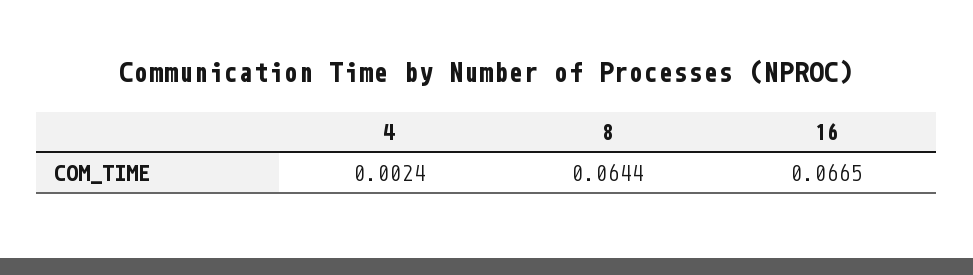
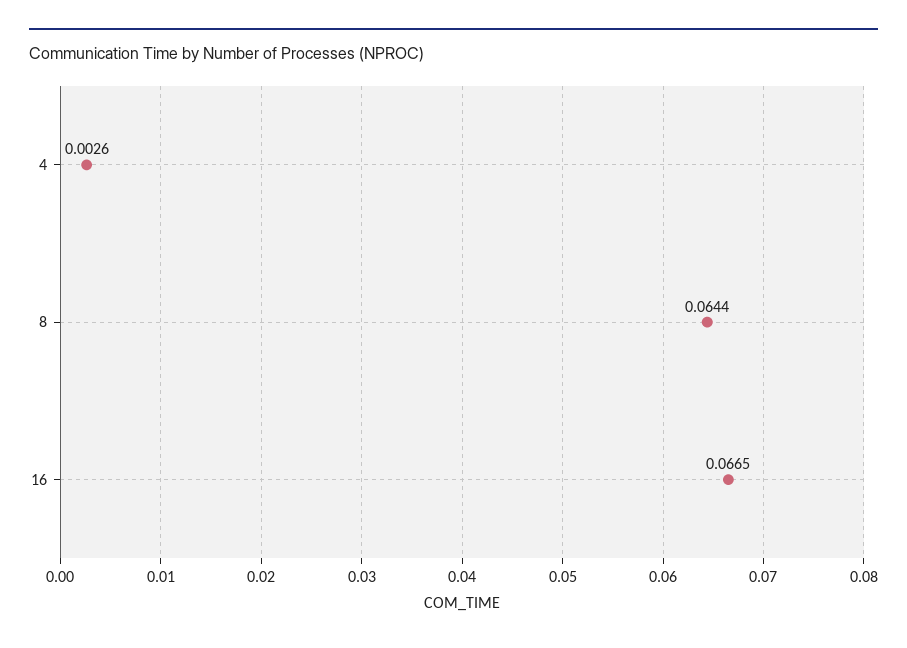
  {
-   "4": 0.0024,
+   "4": 0.0026,
    "8": 0.0644,
    "16": 0.0665
  }

